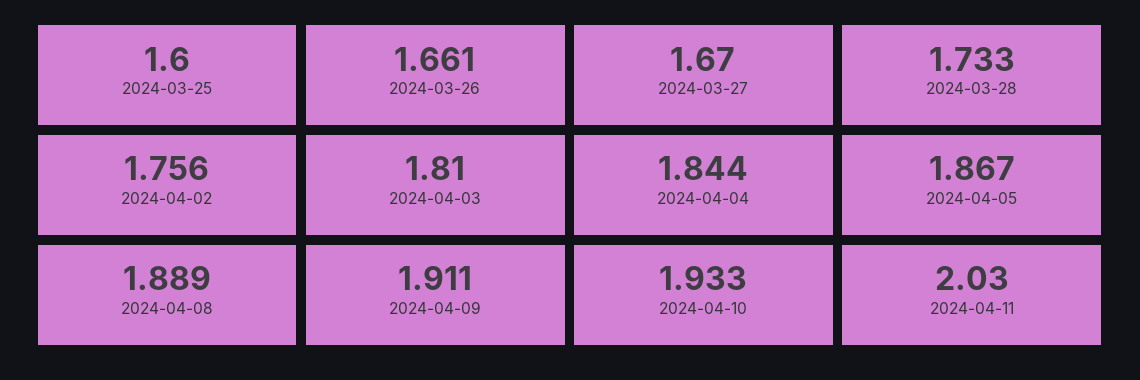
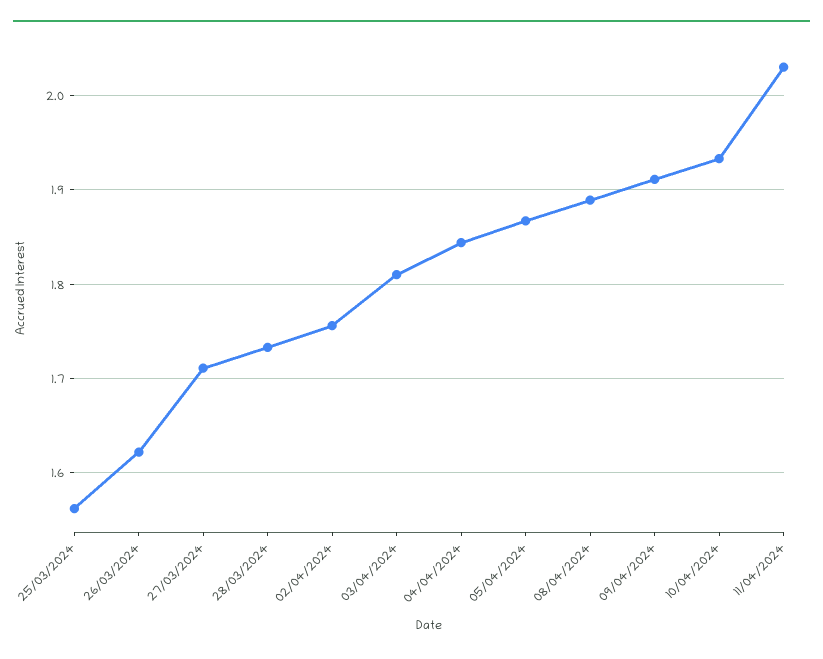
  {
-   "2024-03-25": 1.6,
+   "2024-03-25": 1.56,
-   "2024-03-26": 1.661,
+   "2024-03-26": 1.62,
-   "2024-03-27": 1.67,
+   "2024-03-27": 1.71,
    "2024-03-28": 1.733,
    "2024-04-02": 1.756,
    "2024-04-03": 1.81,
    "2024-04-04": 1.844,
    "2024-04-05": 1.867,
    "2024-04-08": 1.889,
    "2024-04-09": 1.911,
    "2024-04-10": 1.933,
    "2024-04-11": 2.03
  }

